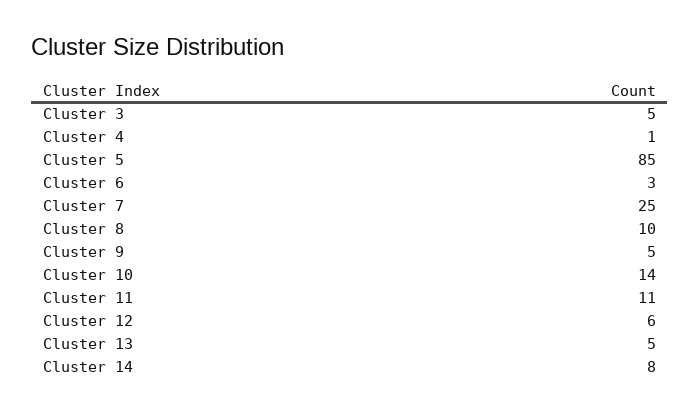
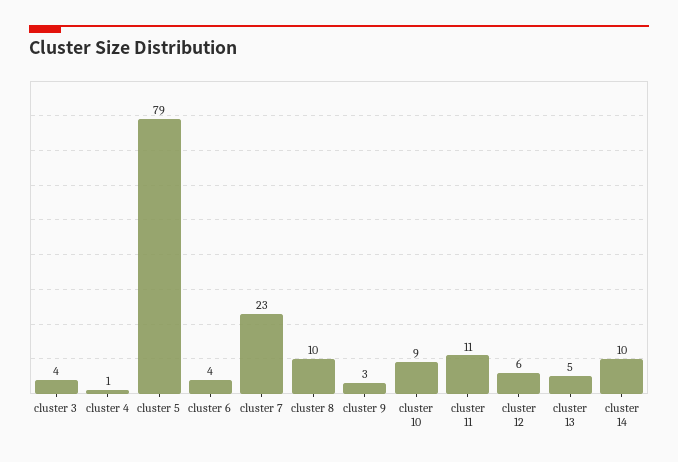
  {
-   "Cluster 3": 5,
+   "Cluster 3": 4,
    "Cluster 4": 1,
-   "Cluster 5": 85,
+   "Cluster 5": 79,
-   "Cluster 6": 3,
+   "Cluster 6": 4,
-   "Cluster 7": 25,
+   "Cluster 7": 23,
    "Cluster 8": 10,
-   "Cluster 9": 5,
+   "Cluster 9": 3,
-   "Cluster 10": 14,
+   "Cluster 10": 9,
    "Cluster 11": 11,
    "Cluster 12": 6,
    "Cluster 13": 5,
-   "Cluster 14": 8
+   "Cluster 14": 10
  }

